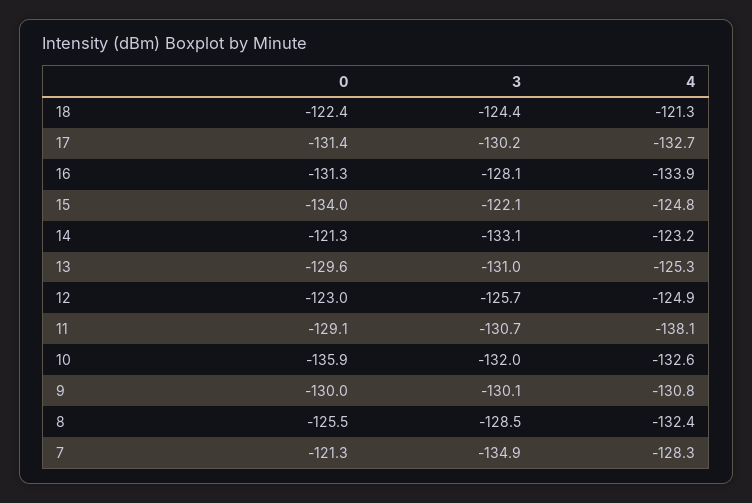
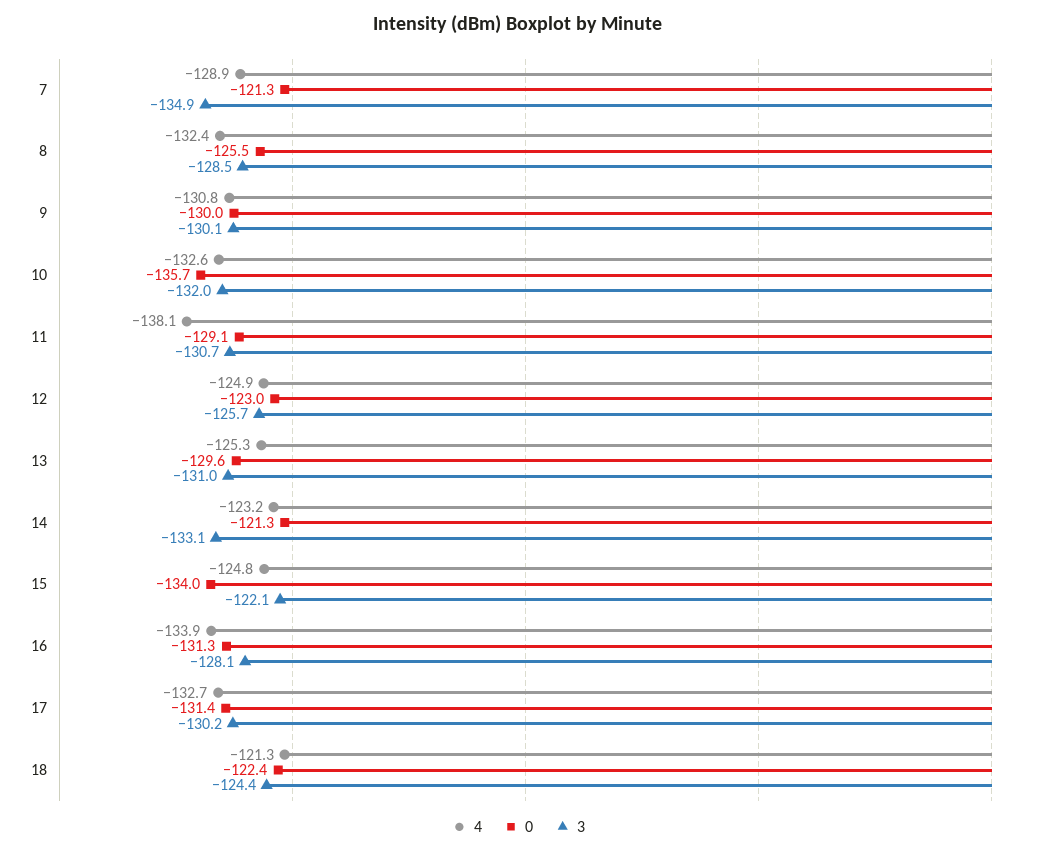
  {
    "0": {
      "18": -122.4,
      "17": -131.4,
      "16": -131.3,
      "15": -134,
      "14": -121.3,
      "13": -129.6,
      "12": -123,
      "11": -129.1,
-     "10": -135.9,
+     "10": -135.7,
      "9": -130,
      "8": -125.5,
      "7": -121.3
    },
    "3": {
      "18": -124.4,
      "17": -130.2,
      "16": -128.1,
      "15": -122.1,
      "14": -133.1,
      "13": -131,
      "12": -125.7,
      "11": -130.7,
      "10": -132,
      "9": -130.1,
      "8": -128.5,
      "7": -134.9
    },
    "4": {
      "18": -121.3,
      "17": -132.7,
      "16": -133.9,
      "15": -124.8,
      "14": -123.2,
      "13": -125.3,
      "12": -124.9,
      "11": -138.1,
      "10": -132.6,
      "9": -130.8,
      "8": -132.4,
-     "7": -128.3
+     "7": -128.9
    }
  }

